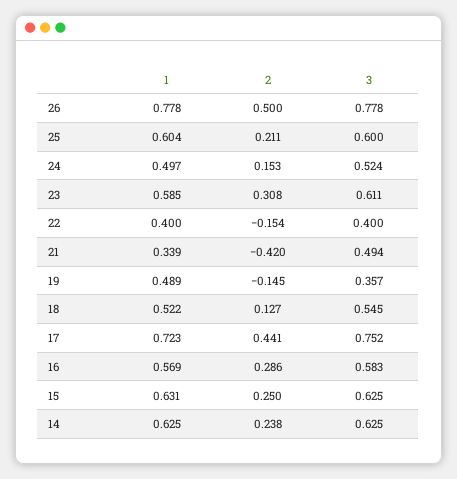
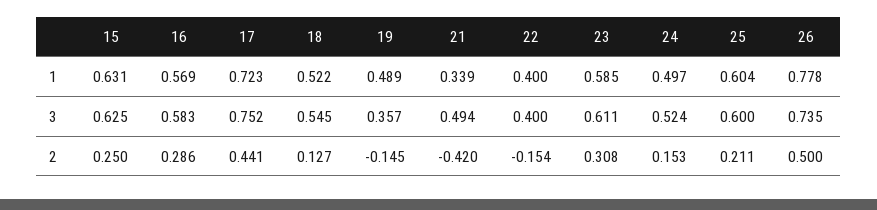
  {
    "1": {
      "26": 0.778,
      "25": 0.604,
      "24": 0.497,
      "23": 0.585,
      "22": 0.4,
      "21": 0.339,
      "19": 0.489,
      "18": 0.522,
      "17": 0.723,
      "16": 0.569,
-     "15": 0.631,
+     "15": 0.631
-     "14": 0.625
    },
    "2": {
      "26": 0.5,
      "25": 0.211,
      "24": 0.153,
      "23": 0.308,
      "22": -0.154,
      "21": -0.42,
      "19": -0.145,
      "18": 0.127,
      "17": 0.441,
      "16": 0.286,
-     "15": 0.25,
+     "15": 0.25
-     "14": 0.238
    },
    "3": {
-     "26": 0.778,
+     "26": 0.735,
      "25": 0.6,
      "24": 0.524,
      "23": 0.611,
      "22": 0.4,
      "21": 0.494,
      "19": 0.357,
      "18": 0.545,
      "17": 0.752,
      "16": 0.583,
-     "15": 0.625,
+     "15": 0.625
-     "14": 0.625
    }
  }

